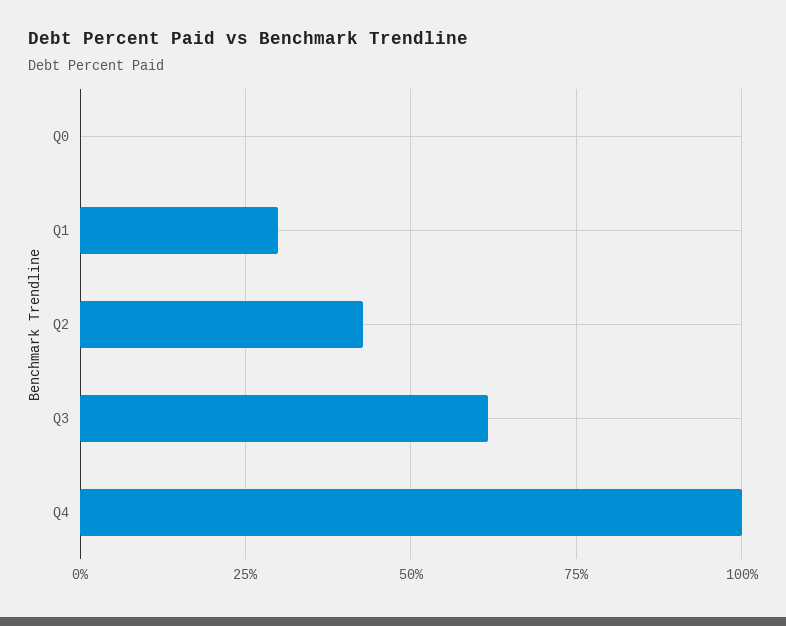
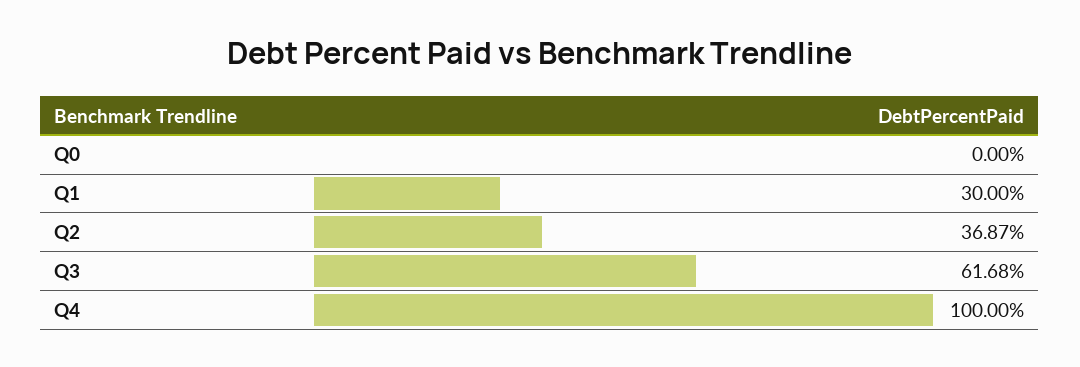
  {
    "Q0": 0,
    "Q1": 30,
-   "Q2": 42.5,
+   "Q2": 36.87,
    "Q3": 61.68,
    "Q4": 100
  }

